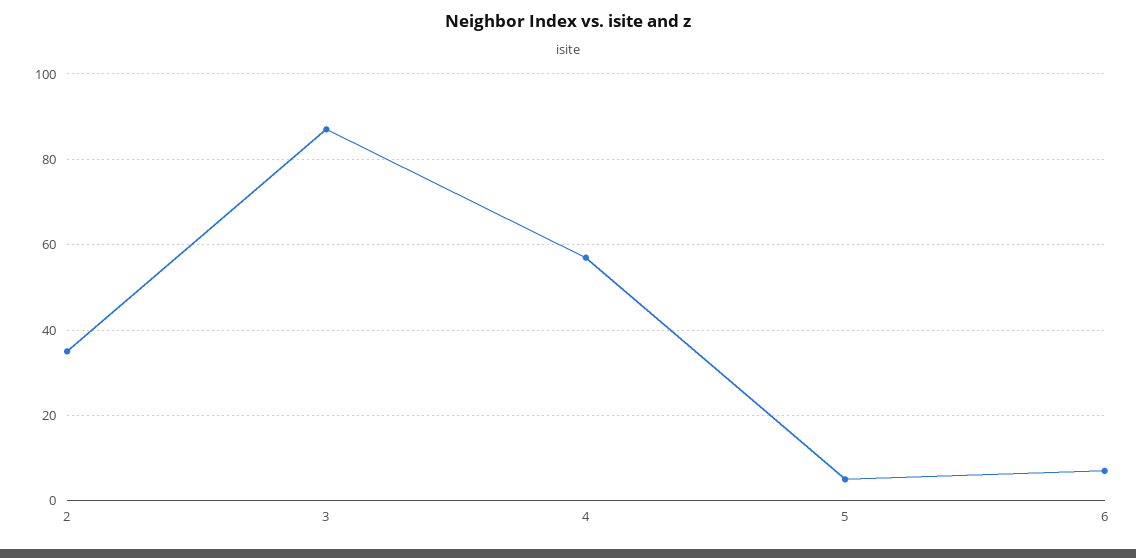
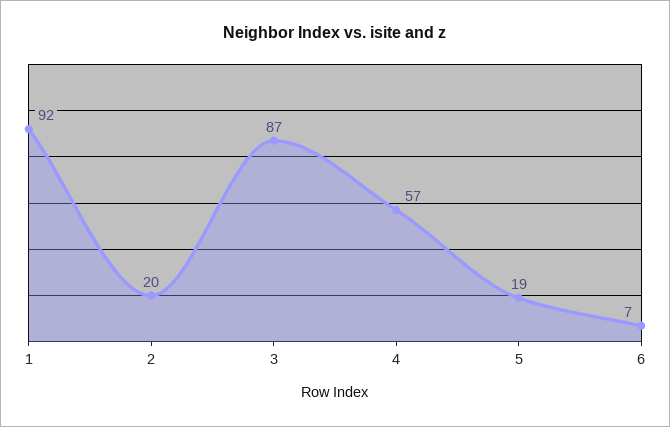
  {
-   "2": 35,
+   "2": 20,
    "3": 87,
    "4": 57,
-   "5": 5,
+   "5": 19,
-   "6": 7
+   "6": 7,
+   "1": 92
  }

